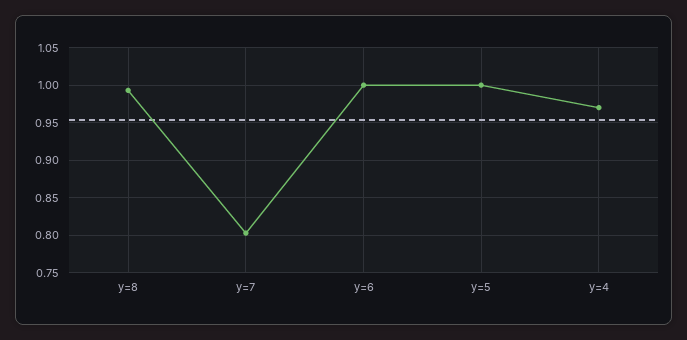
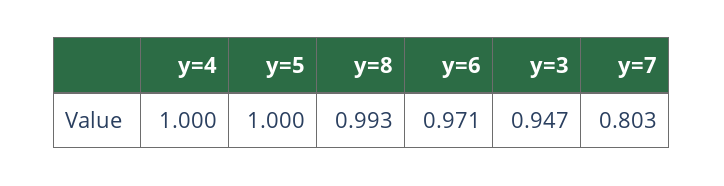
  {
    "y=8": 0.993,
    "y=7": 0.803,
-   "y=6": 1,
+   "y=6": 0.971,
    "y=5": 1,
-   "y=4": 0.97
+   "y=4": 1,
+   "y=3": 0.947
  }

